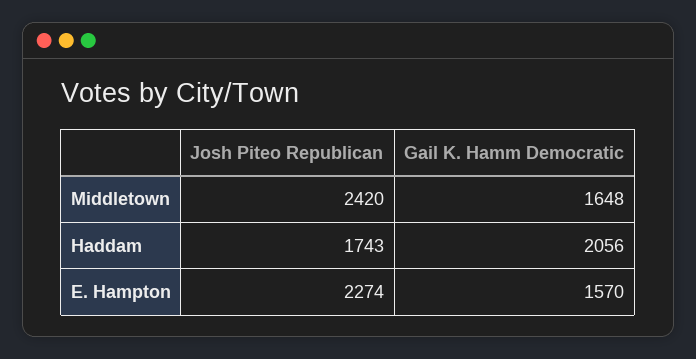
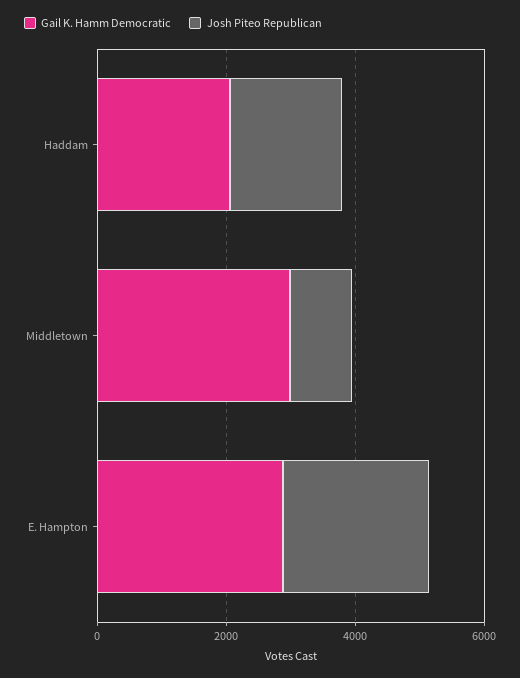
  {
    "Josh Piteo Republican": {
-     "Middletown": 2420,
+     "Middletown": 1000,
      "Haddam": 1743,
      "E. Hampton": 2274
    },
    "Gail K. Hamm Democratic": {
-     "Middletown": 1648,
+     "Middletown": 3000,
      "Haddam": 2056,
-     "E. Hampton": 1570
+     "E. Hampton": 3000
    }
  }

